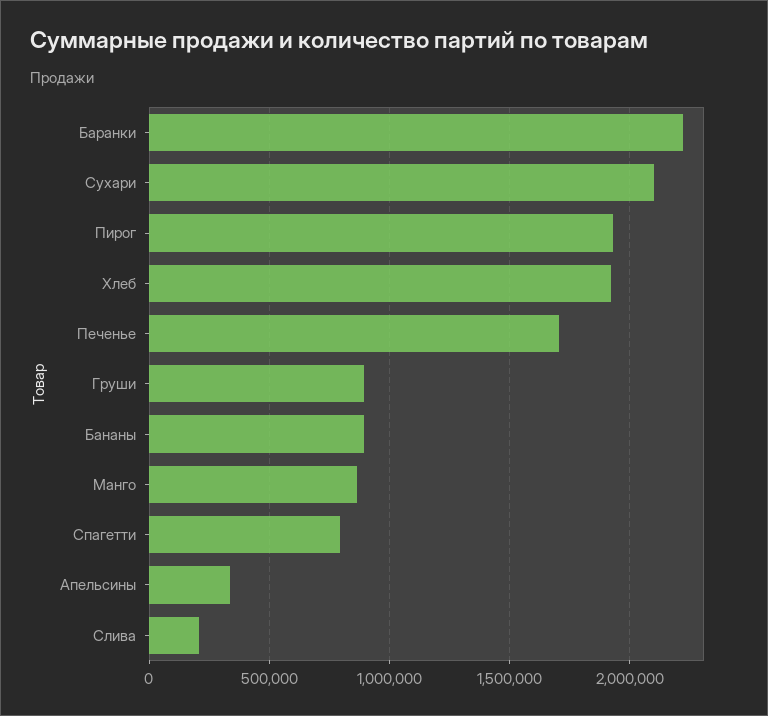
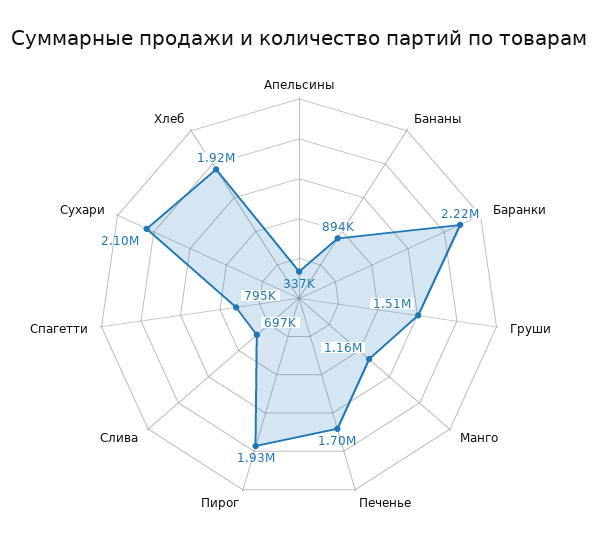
  {
    "Баранки": 2220000,
    "Сухари": 2100000,
    "Пирог": 1930000,
    "Хлеб": 1920000,
    "Печенье": 1700000,
-   "Груши": 900000,
+   "Груши": 1510000,
    "Бананы": 894000,
-   "Манго": 850000,
+   "Манго": 1160000,
    "Спагетти": 795000,
    "Апельсины": 337000,
-   "Слива": 200000
+   "Слива": 697000
  }

